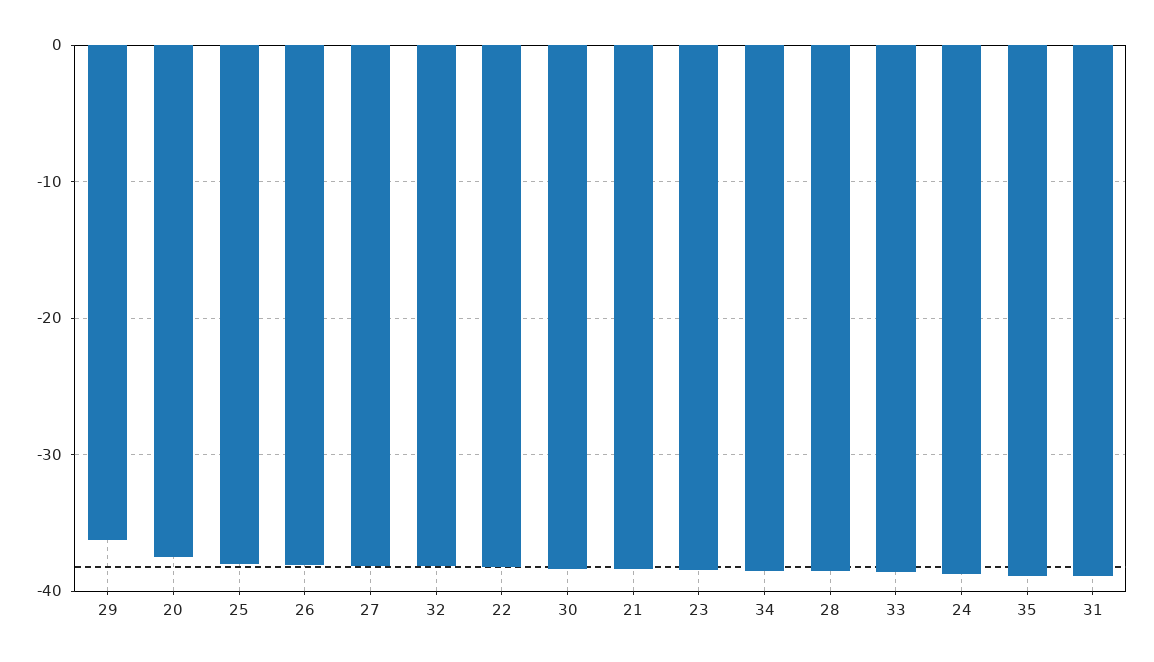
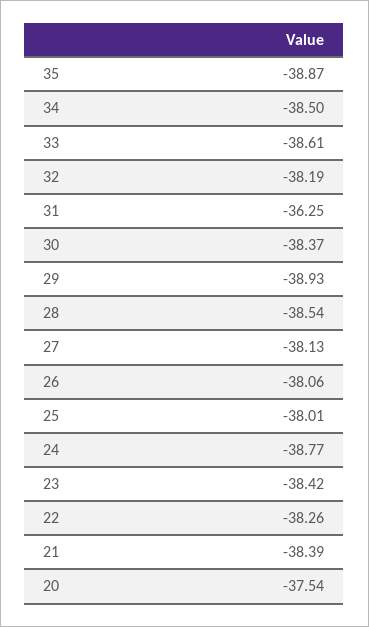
  {
-   "29": -36,
+   "29": -38.93,
    "20": -37.54,
    "25": -38.01,
    "26": -38.06,
    "27": -38.13,
    "32": -38.19,
    "22": -38.26,
    "30": -38.37,
    "21": -38.39,
    "23": -38.42,
    "34": -38.5,
    "28": -38.54,
    "33": -38.61,
    "24": -38.77,
    "35": -38.87,
-   "31": -39
+   "31": -36.25
  }

